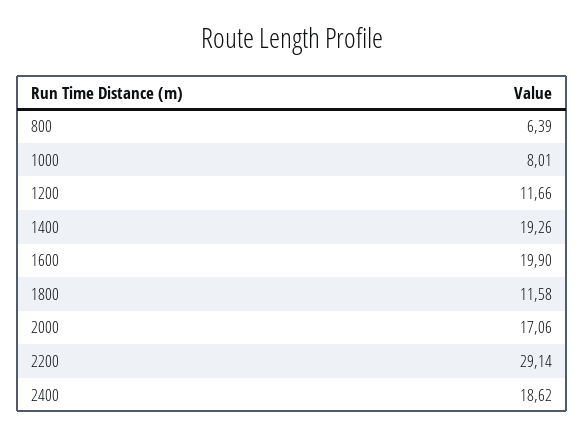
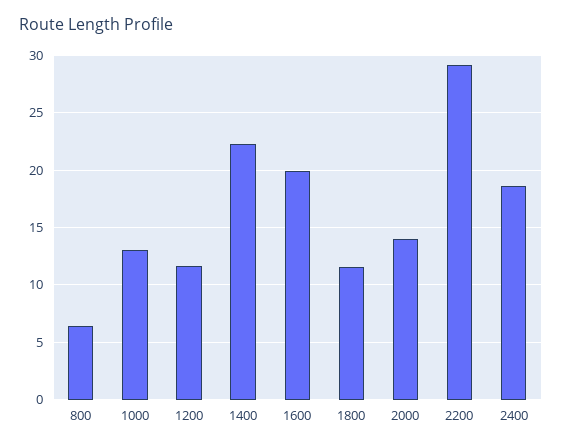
  {
    "800": 6.39,
-   "1000": 8.01,
+   "1000": 13,
    "1200": 11.66,
-   "1400": 19.26,
+   "1400": 22,
    "1600": 19.9,
    "1800": 11.58,
-   "2000": 17.06,
+   "2000": 14,
    "2200": 29.14,
    "2400": 18.62
  }

